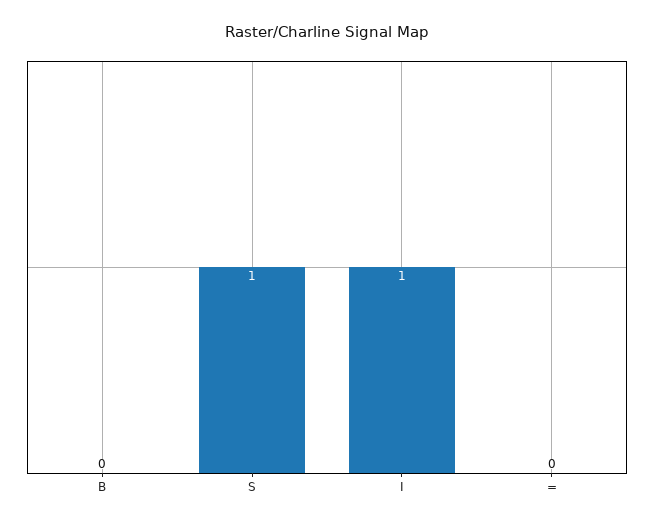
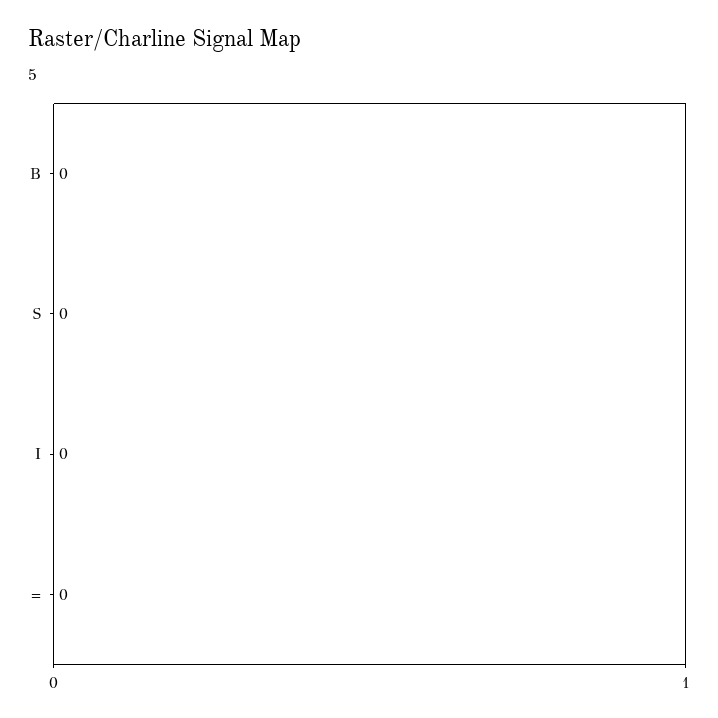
  {
    "B": 0,
-   "S": 1,
+   "S": 0,
-   "I": 1,
+   "I": 0,
    "=": 0
  }

